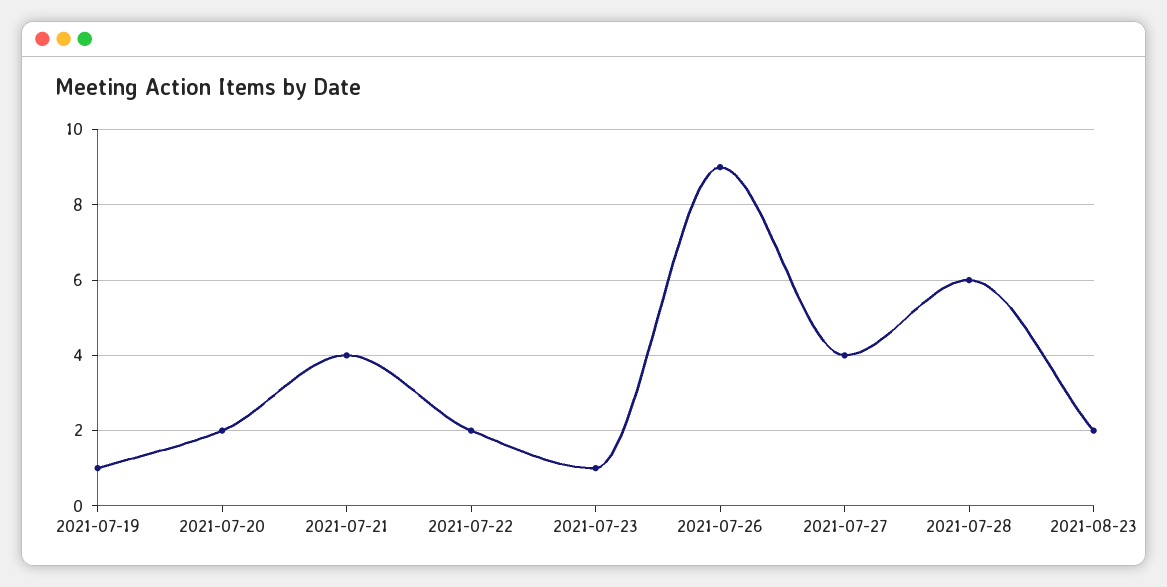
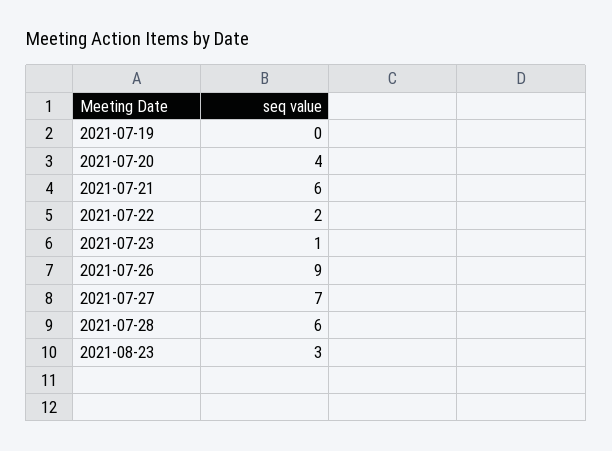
  {
-   "2021-07-19": 1,
+   "2021-07-19": 0,
-   "2021-07-20": 2,
+   "2021-07-20": 4,
-   "2021-07-21": 4,
+   "2021-07-21": 6,
    "2021-07-22": 2,
    "2021-07-23": 1,
    "2021-07-26": 9,
-   "2021-07-27": 4,
+   "2021-07-27": 7,
    "2021-07-28": 6,
-   "2021-08-23": 2
+   "2021-08-23": 3
  }

